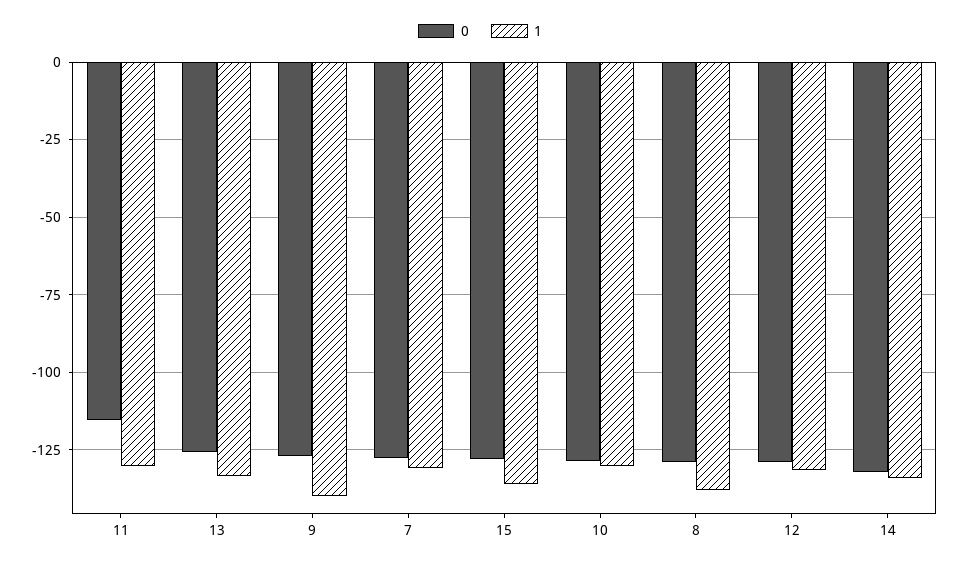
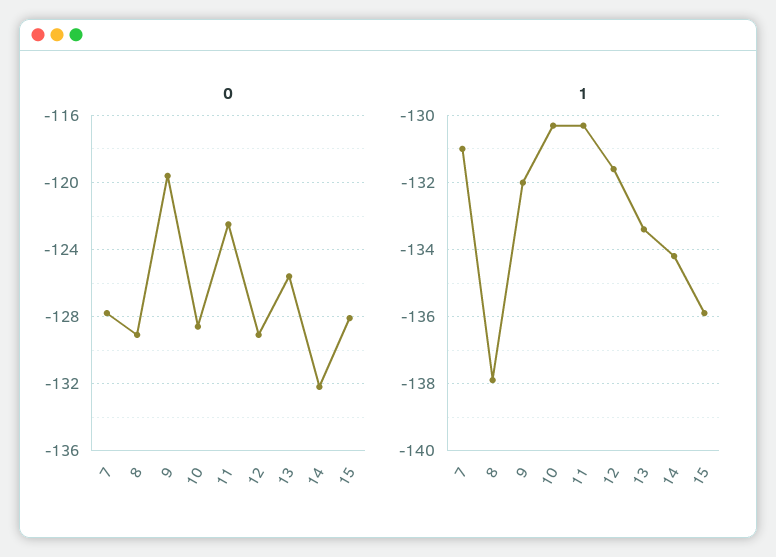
  {
    "0": {
-     "11": -115,
+     "11": -122.5,
      "13": -125.5,
-     "9": -127.5,
+     "9": -119.5,
      "7": -128,
      "15": -128,
      "10": -128.5,
      "8": -129,
      "12": -129,
      "14": -132
    },
    "1": {
      "11": -130.5,
      "13": -133.5,
-     "9": -140,
+     "9": -132,
      "7": -131,
      "15": -136,
      "10": -130.5,
      "8": -138,
      "12": -131.5,
      "14": -134
    }
  }

